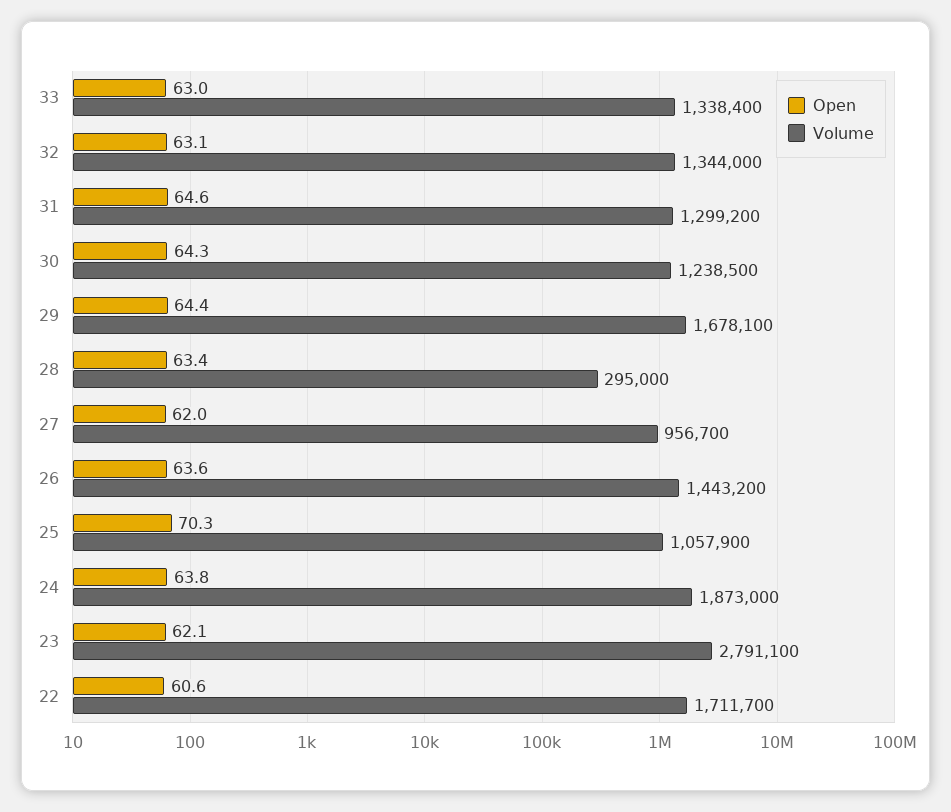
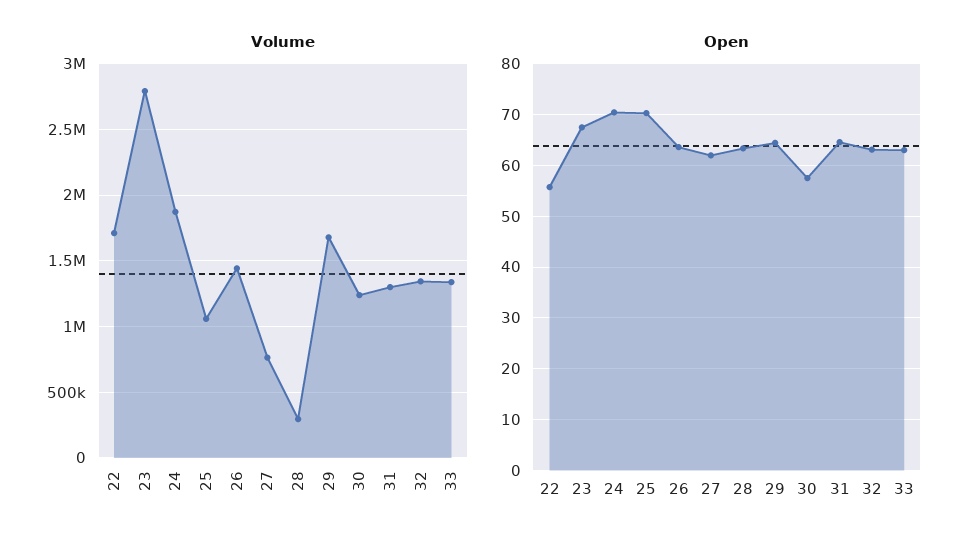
  {
    "Open": {
      "33": 63,
      "32": 63.1,
      "31": 64.6,
-     "30": 64.3,
+     "30": 58,
      "29": 64.4,
      "28": 63.4,
      "27": 62,
      "26": 63.6,
      "25": 70.3,
-     "24": 63.8,
+     "24": 70,
-     "23": 62.1,
+     "23": 68,
-     "22": 60.6
+     "22": 56
    },
    "Volume": {
      "33": 1338400,
      "32": 1344000,
      "31": 1299200,
      "30": 1238500,
      "29": 1678100,
      "28": 295000,
-     "27": 956700,
+     "27": 750000,
      "26": 1443200,
      "25": 1057900,
      "24": 1873000,
      "23": 2791100,
      "22": 1711700
    }
  }

